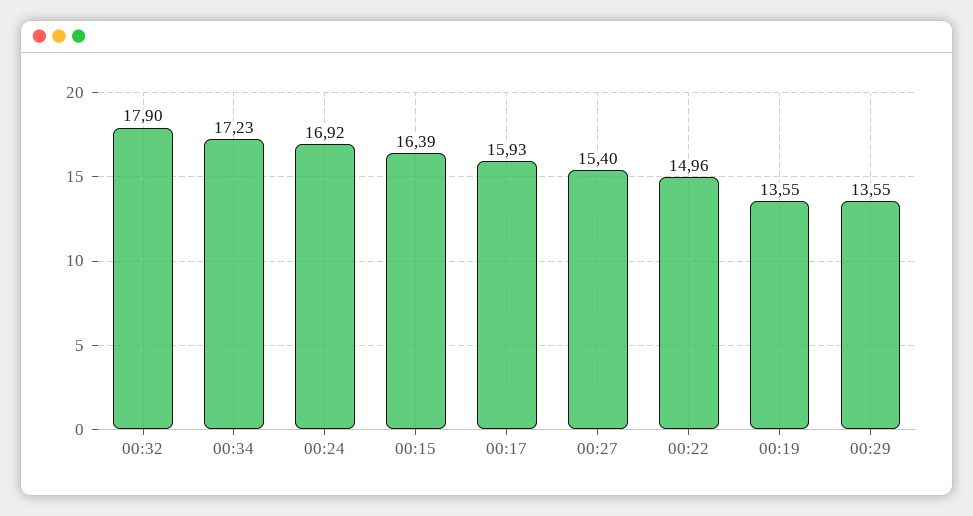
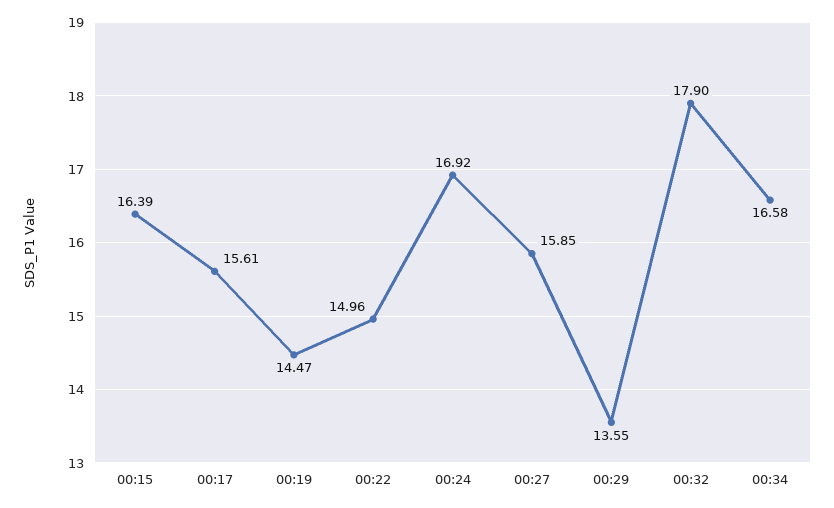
  {
    "00:32": 17.9,
-   "00:34": 17.23,
+   "00:34": 16.58,
    "00:24": 16.92,
    "00:15": 16.39,
-   "00:17": 15.93,
+   "00:17": 15.61,
-   "00:27": 15.4,
+   "00:27": 15.85,
    "00:22": 14.96,
-   "00:19": 13.55,
+   "00:19": 14.47,
    "00:29": 13.55
  }

